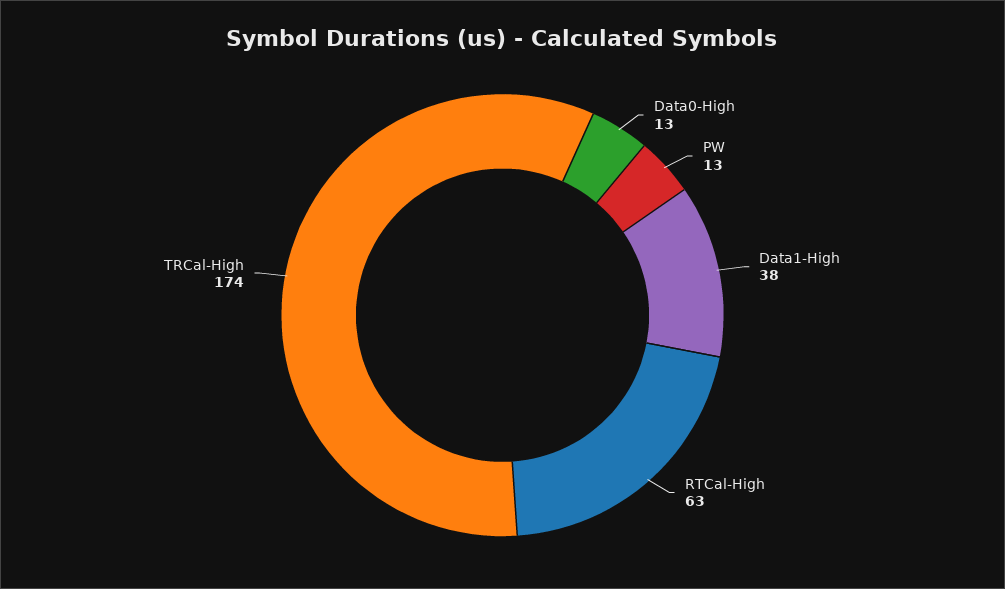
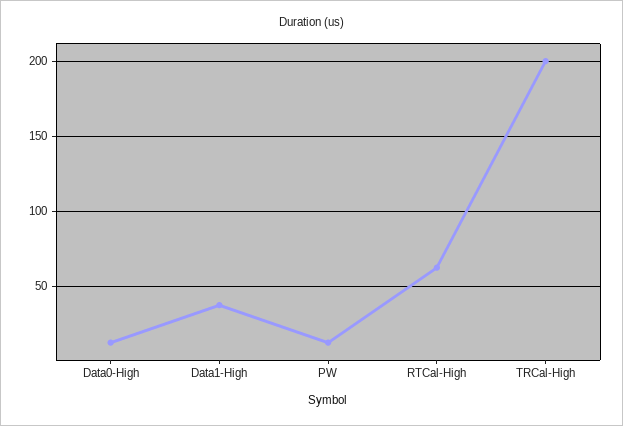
  {
    "Data0-High": 13,
    "PW": 13,
    "Data1-High": 38,
    "RTCal-High": 63,
-   "TRCal-High": 174
+   "TRCal-High": 200
  }

